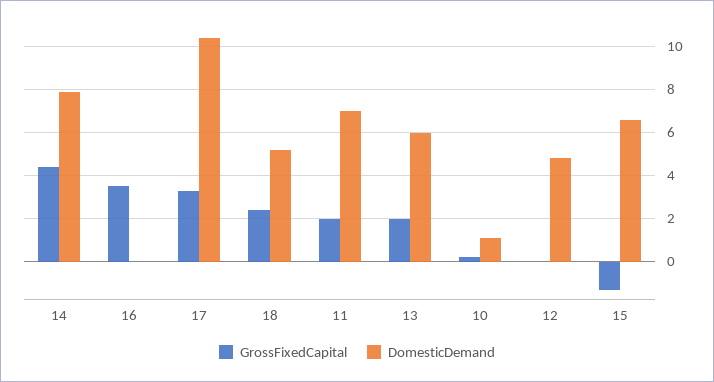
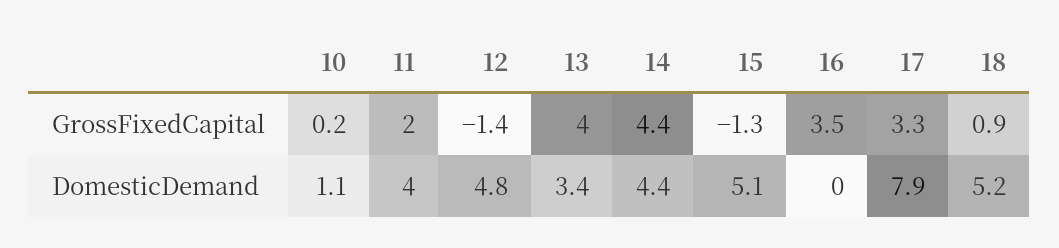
  {
    "GrossFixedCapital": {
      "14": 4.4,
      "16": 3.5,
      "17": 3.3,
-     "18": 2.5,
+     "18": 0.9,
      "11": 2,
-     "13": 2,
+     "13": 4,
      "10": 0.2,
-     "12": 0,
+     "12": -1.4,
      "15": -1.3
    },
    "DomesticDemand": {
-     "14": 8,
+     "14": 4.4,
      "16": 0,
-     "17": 10.5,
+     "17": 7.9,
      "18": 5.2,
-     "11": 7,
+     "11": 4,
-     "13": 6,
+     "13": 3.4,
      "10": 1.1,
      "12": 4.8,
-     "15": 6.5
+     "15": 5.1
    }
  }

